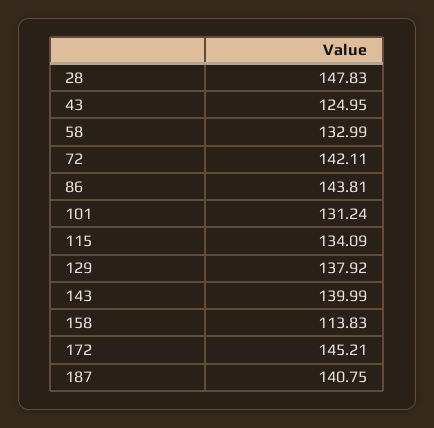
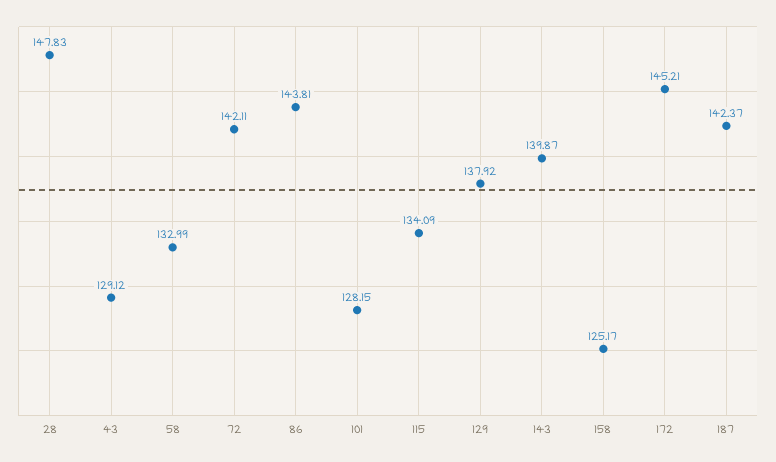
  {
    "28": 147.83,
-   "43": 124.95,
+   "43": 129.12,
    "58": 132.99,
    "72": 142.11,
    "86": 143.81,
-   "101": 131.24,
+   "101": 128.15,
    "115": 134.09,
    "129": 137.92,
-   "143": 139.99,
+   "143": 139.87,
-   "158": 113.83,
+   "158": 125.17,
    "172": 145.21,
-   "187": 140.75
+   "187": 142.37
  }

